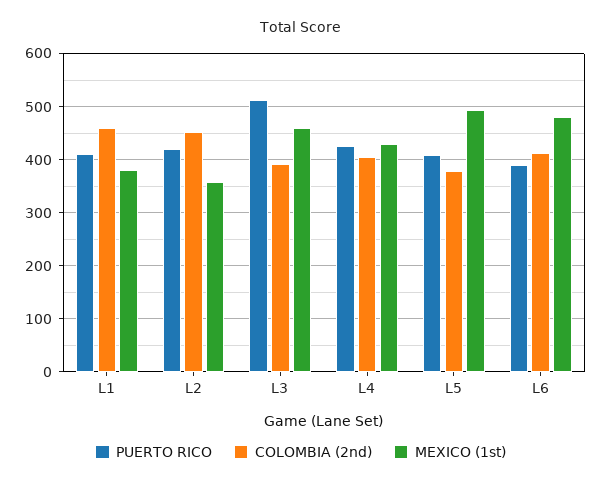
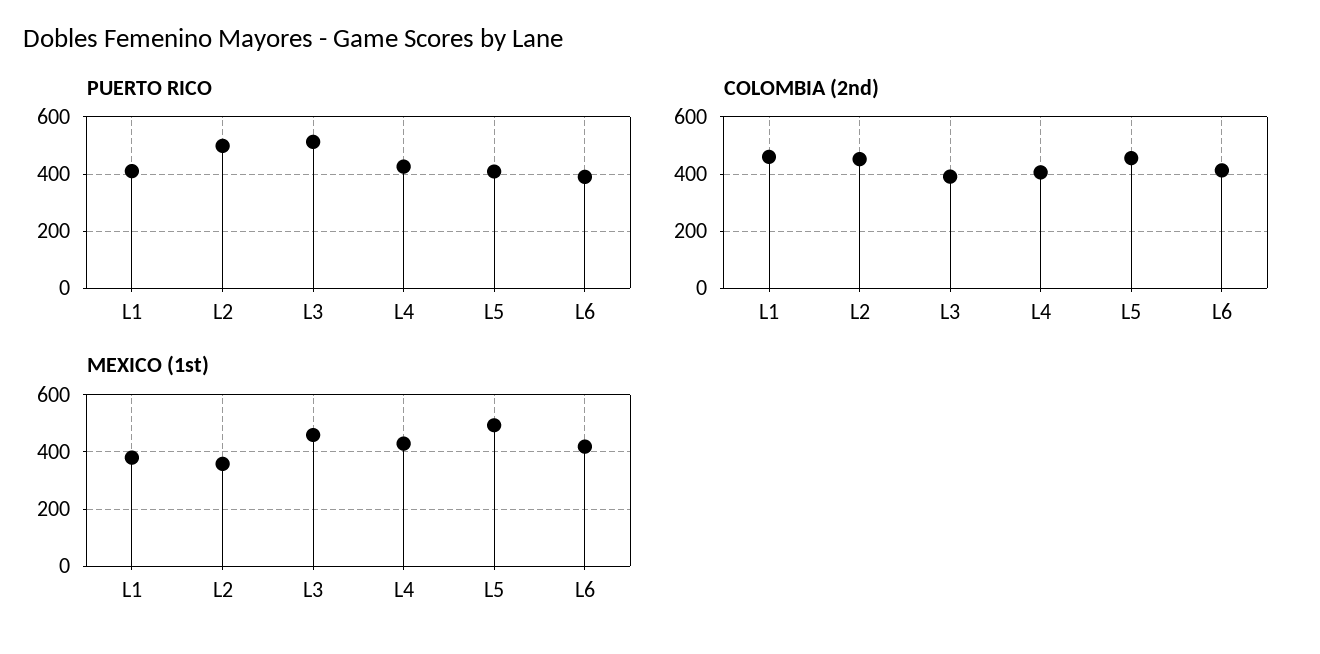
  {
    "PUERTO RICO": {
      "L1": 420,
-     "L2": 420,
+     "L2": 500,
      "L3": 520,
      "L4": 420,
      "L5": 400,
      "L6": 400
    },
    "COLOMBIA (2nd)": {
      "L1": 460,
      "L2": 460,
      "L3": 400,
      "L4": 400,
-     "L5": 380,
+     "L5": 450,
      "L6": 420
    },
    "MEXICO (1st)": {
      "L1": 380,
      "L2": 360,
      "L3": 460,
      "L4": 420,
      "L5": 500,
-     "L6": 480
+     "L6": 425
    }
  }

